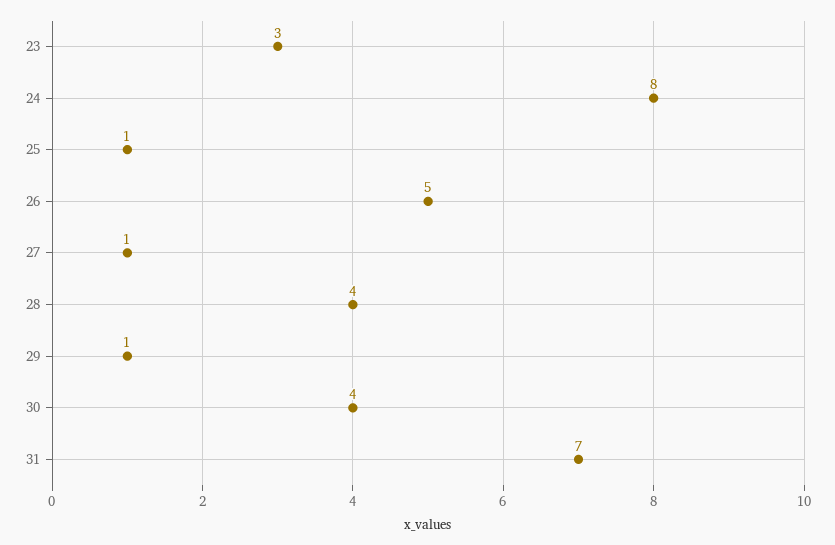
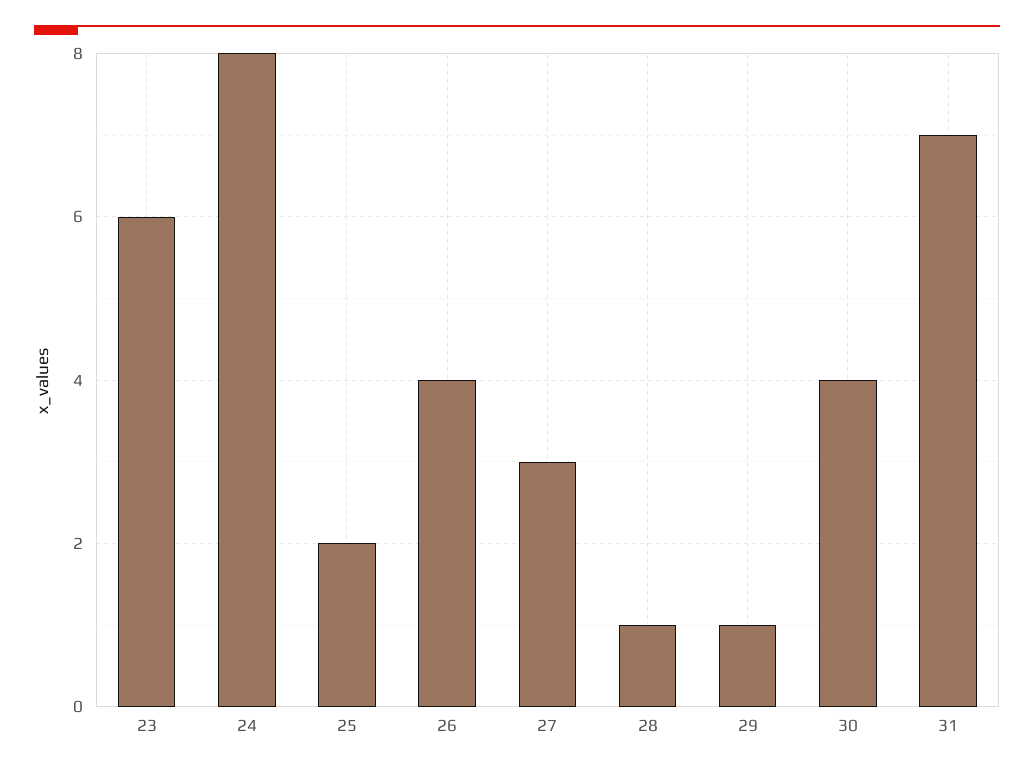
  {
-   "23": 3,
+   "23": 6,
    "24": 8,
-   "25": 1,
+   "25": 2,
-   "26": 5,
+   "26": 4,
-   "27": 1,
+   "27": 3,
-   "28": 4,
+   "28": 1,
    "29": 1,
    "30": 4,
    "31": 7
  }

